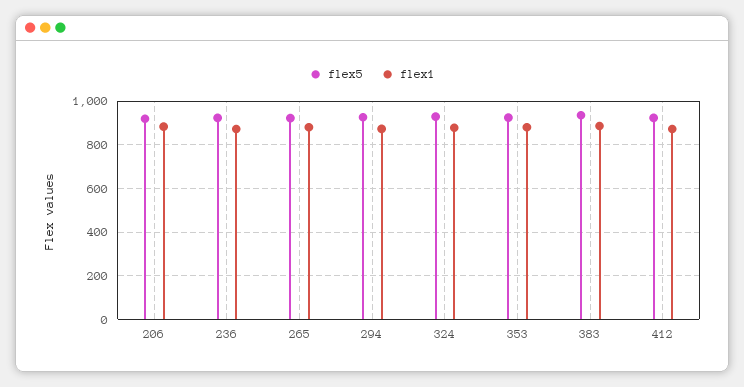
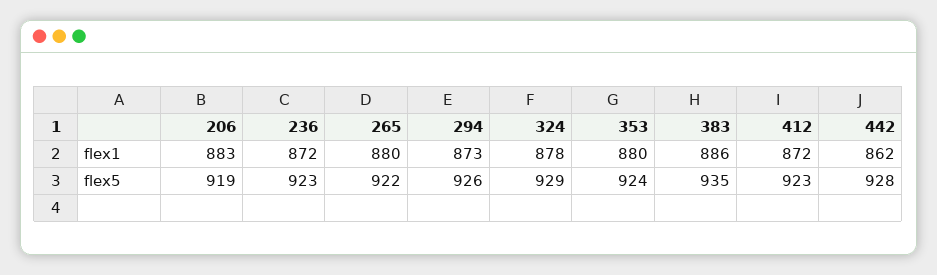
  {
    "flex5": {
      "206": 919,
      "236": 923,
      "265": 922,
      "294": 926,
      "324": 929,
      "353": 924,
      "383": 935,
-     "412": 923
+     "412": 923,
+     "442": 928
    },
    "flex1": {
      "206": 883,
      "236": 872,
      "265": 880,
      "294": 873,
      "324": 878,
      "353": 880,
      "383": 886,
-     "412": 872
+     "412": 872,
+     "442": 862
    }
  }

